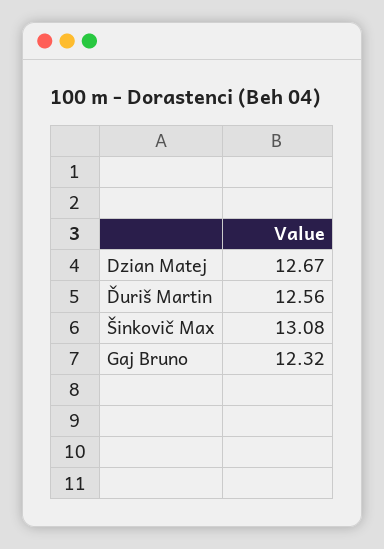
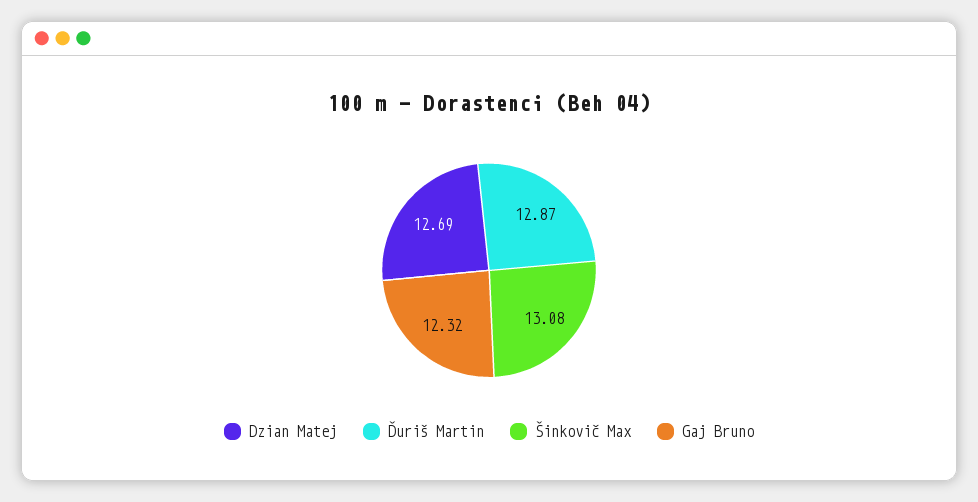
  {
-   "Dzian Matej": 12.67,
+   "Dzian Matej": 12.69,
-   "Ďuriš Martin": 12.56,
+   "Ďuriš Martin": 12.87,
    "Šinkovič Max": 13.08,
    "Gaj Bruno": 12.32
  }

